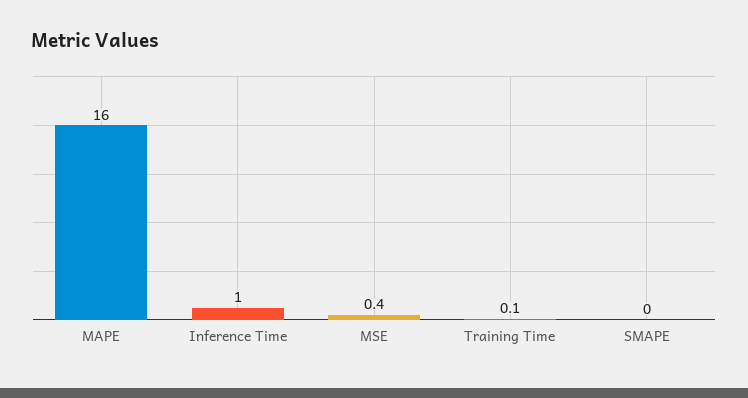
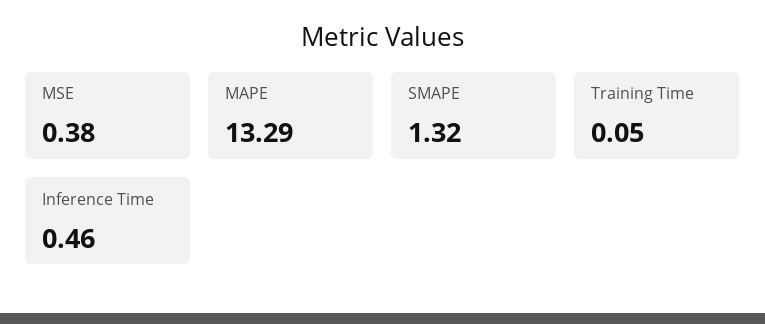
  {
-   "MAPE": 16,
+   "MAPE": 13.29,
-   "Inference Time": 1,
+   "Inference Time": 0.46,
    "MSE": 0.38,
    "Training Time": 0.05,
-   "SMAPE": 0
+   "SMAPE": 1.32
  }

